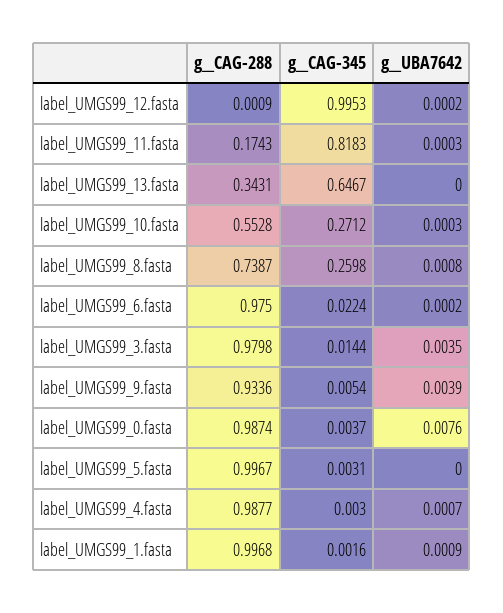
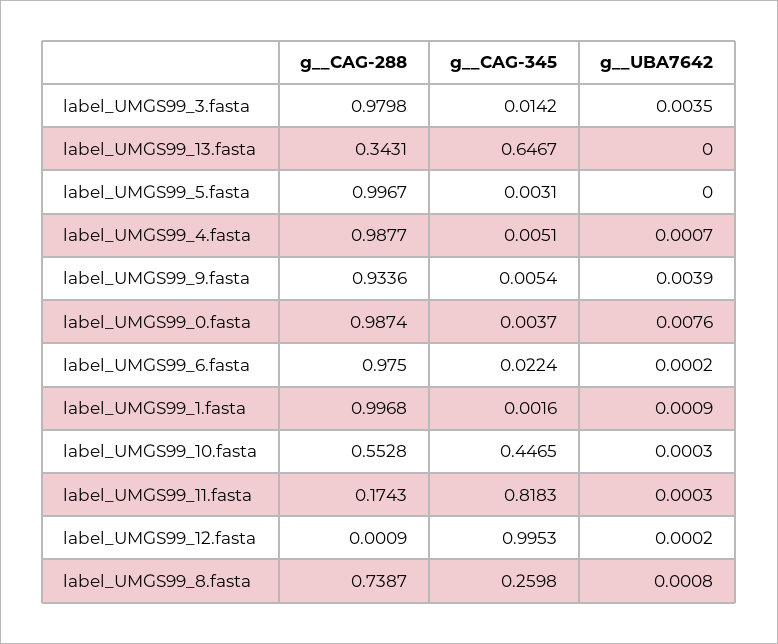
  {
    "g__CAG-288": {
      "label_UMGS99_12.fasta": 0.0009,
      "label_UMGS99_11.fasta": 0.1743,
      "label_UMGS99_13.fasta": 0.3431,
      "label_UMGS99_10.fasta": 0.5528,
      "label_UMGS99_8.fasta": 0.7387,
      "label_UMGS99_6.fasta": 0.975,
      "label_UMGS99_3.fasta": 0.9798,
      "label_UMGS99_9.fasta": 0.9336,
      "label_UMGS99_0.fasta": 0.9874,
      "label_UMGS99_5.fasta": 0.9967,
      "label_UMGS99_4.fasta": 0.9877,
      "label_UMGS99_1.fasta": 0.9968
    },
    "g__CAG-345": {
      "label_UMGS99_12.fasta": 0.9953,
      "label_UMGS99_11.fasta": 0.8183,
      "label_UMGS99_13.fasta": 0.6467,
-     "label_UMGS99_10.fasta": 0.2712,
+     "label_UMGS99_10.fasta": 0.4465,
      "label_UMGS99_8.fasta": 0.2598,
      "label_UMGS99_6.fasta": 0.0224,
-     "label_UMGS99_3.fasta": 0.0144,
+     "label_UMGS99_3.fasta": 0.0142,
      "label_UMGS99_9.fasta": 0.0054,
      "label_UMGS99_0.fasta": 0.0037,
      "label_UMGS99_5.fasta": 0.0031,
-     "label_UMGS99_4.fasta": 0.003,
+     "label_UMGS99_4.fasta": 0.0051,
      "label_UMGS99_1.fasta": 0.0016
    },
    "g__UBA7642": {
      "label_UMGS99_12.fasta": 0.0002,
      "label_UMGS99_11.fasta": 0.0003,
      "label_UMGS99_13.fasta": 0,
      "label_UMGS99_10.fasta": 0.0003,
      "label_UMGS99_8.fasta": 0.0008,
      "label_UMGS99_6.fasta": 0.0002,
      "label_UMGS99_3.fasta": 0.0035,
      "label_UMGS99_9.fasta": 0.0039,
      "label_UMGS99_0.fasta": 0.0076,
      "label_UMGS99_5.fasta": 0,
      "label_UMGS99_4.fasta": 0.0007,
      "label_UMGS99_1.fasta": 0.0009
    }
  }

